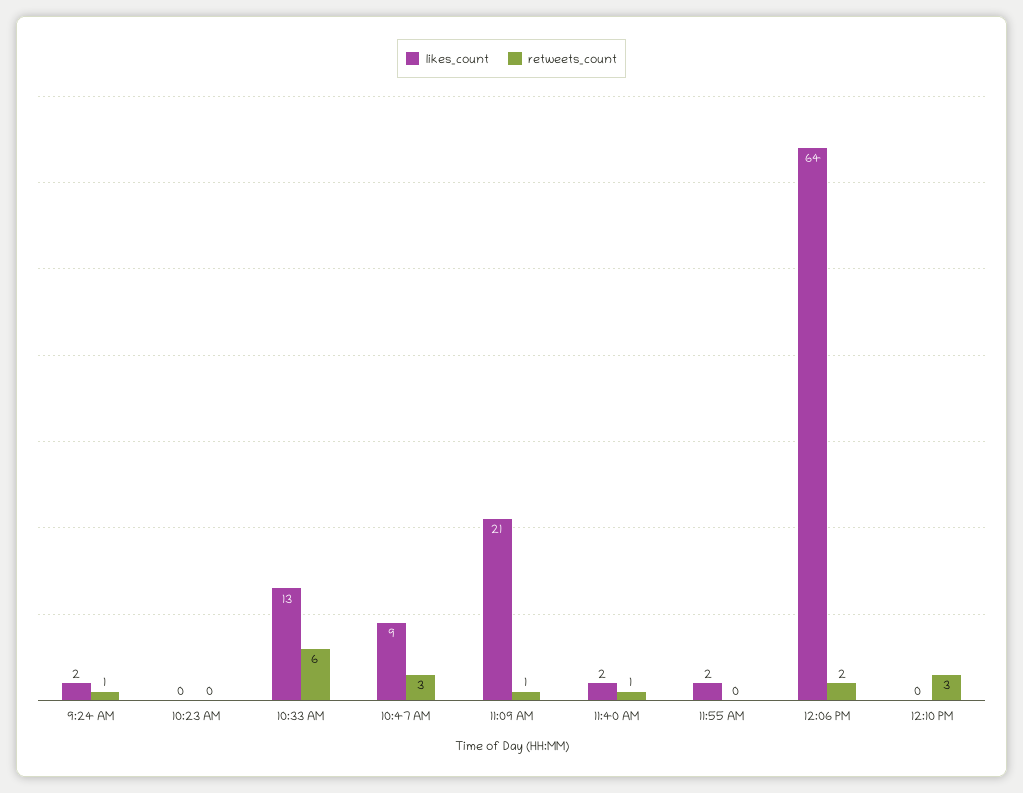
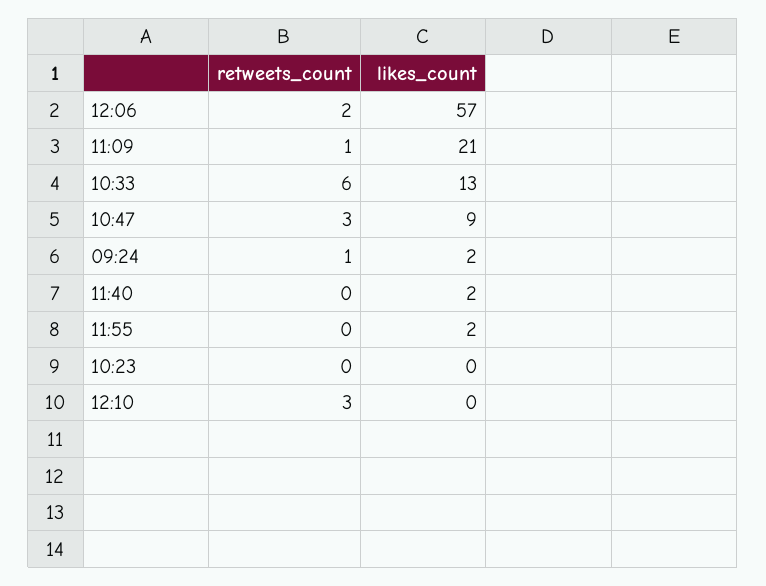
  {
    "likes_count": {
      "9:24 AM": 2,
      "10:23 AM": 0,
      "10:33 AM": 13,
      "10:47 AM": 9,
      "11:09 AM": 21,
      "11:40 AM": 2,
      "11:55 AM": 2,
-     "12:06 PM": 64,
+     "12:06 PM": 57,
      "12:10 PM": 0
    },
    "retweets_count": {
      "9:24 AM": 1,
      "10:23 AM": 0,
      "10:33 AM": 6,
      "10:47 AM": 3,
      "11:09 AM": 1,
-     "11:40 AM": 1,
+     "11:40 AM": 0,
      "11:55 AM": 0,
      "12:06 PM": 2,
      "12:10 PM": 3
    }
  }

